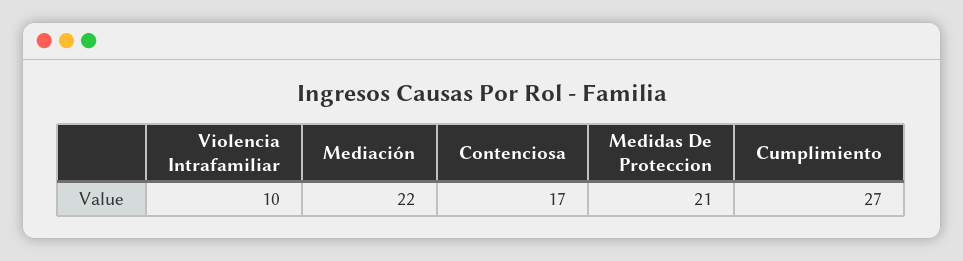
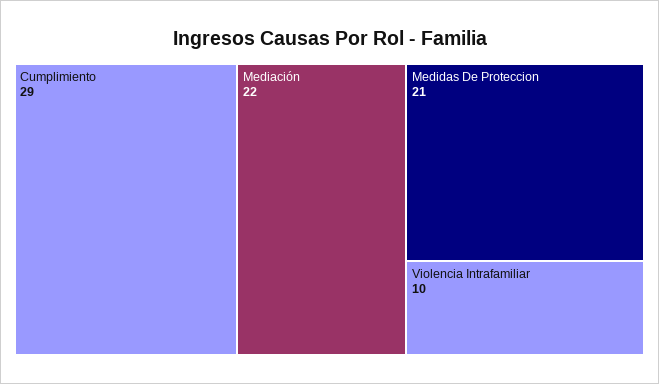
  {
    "Violencia Intrafamiliar": 10,
    "Mediación": 22,
-   "Contenciosa": 17,
    "Medidas De Proteccion": 21,
-   "Cumplimiento": 27
+   "Cumplimiento": 29
  }

